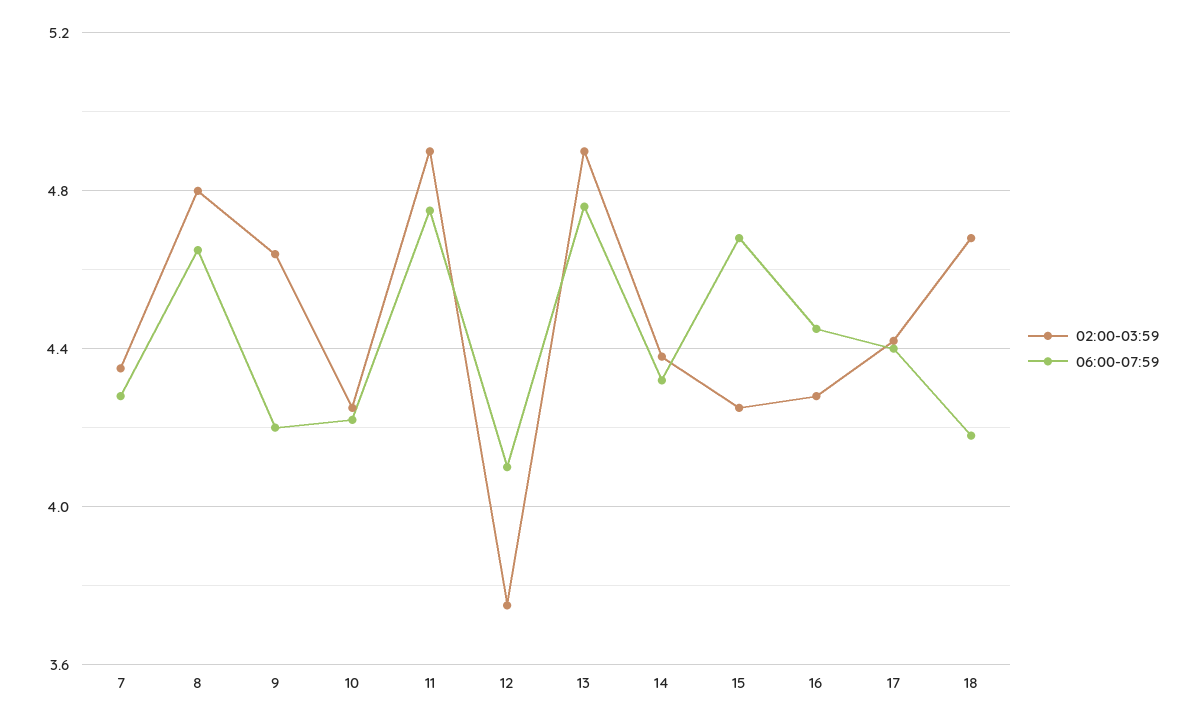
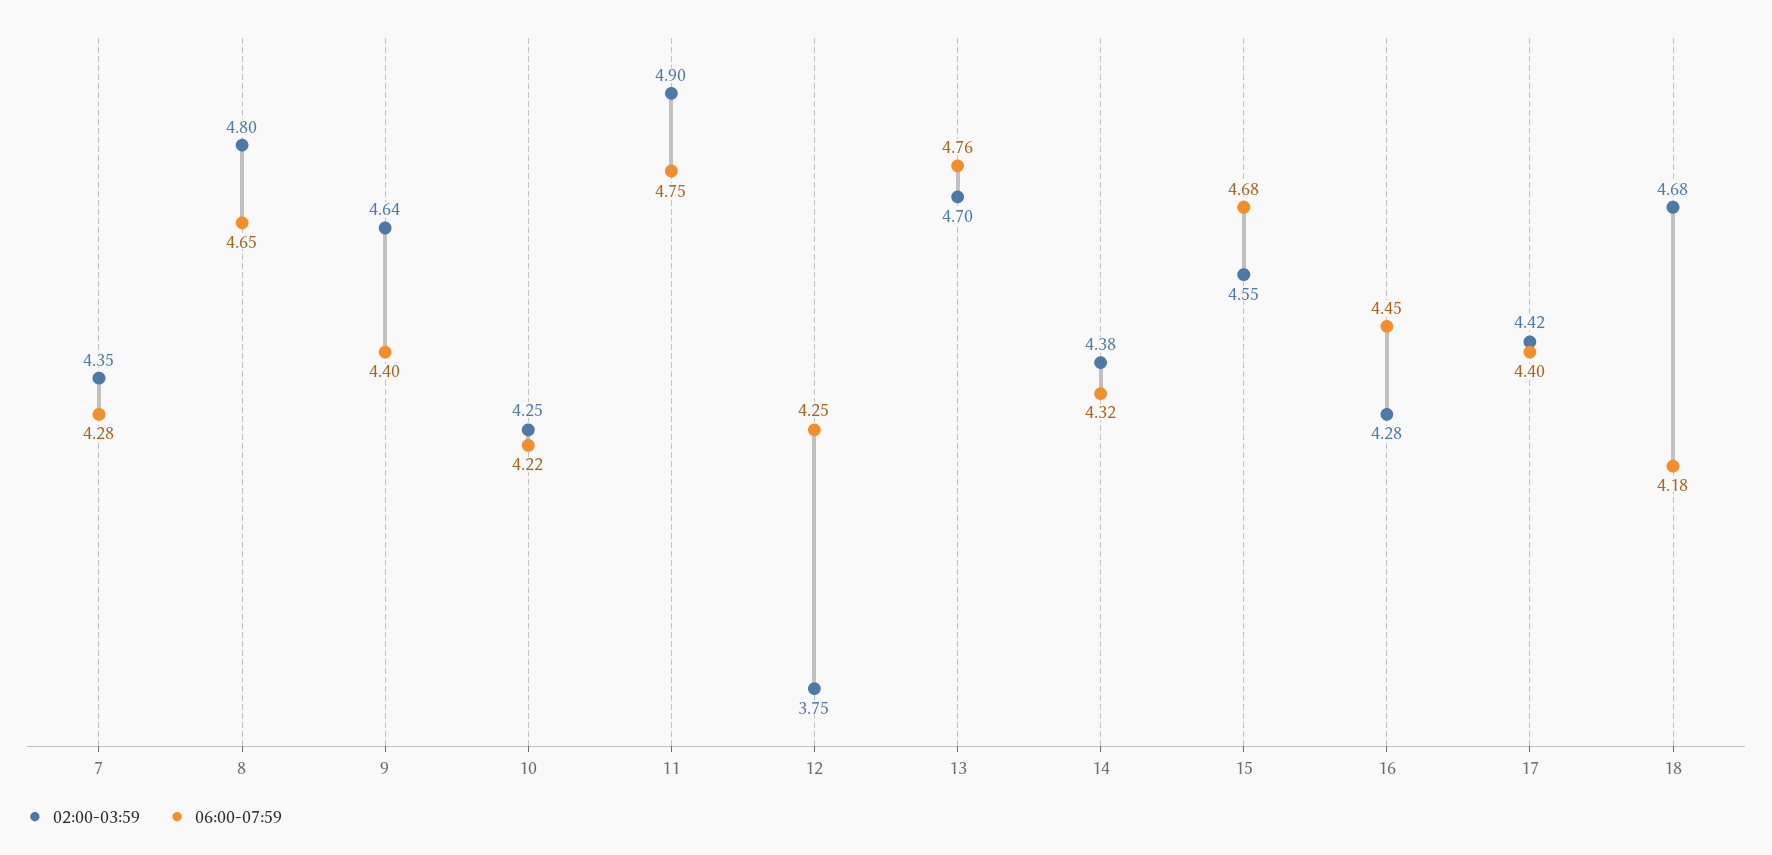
  {
    "02:00-03:59": {
      "7": 4.35,
      "8": 4.8,
      "9": 4.64,
      "10": 4.25,
      "11": 4.9,
      "12": 3.75,
-     "13": 4.9,
+     "13": 4.7,
      "14": 4.38,
-     "15": 4.25,
+     "15": 4.55,
      "16": 4.28,
      "17": 4.42,
      "18": 4.68
    },
    "06:00-07:59": {
      "7": 4.28,
      "8": 4.65,
-     "9": 4.2,
+     "9": 4.4,
      "10": 4.22,
      "11": 4.75,
-     "12": 4.1,
+     "12": 4.25,
      "13": 4.76,
      "14": 4.32,
      "15": 4.68,
      "16": 4.45,
      "17": 4.4,
      "18": 4.18
    }
  }

